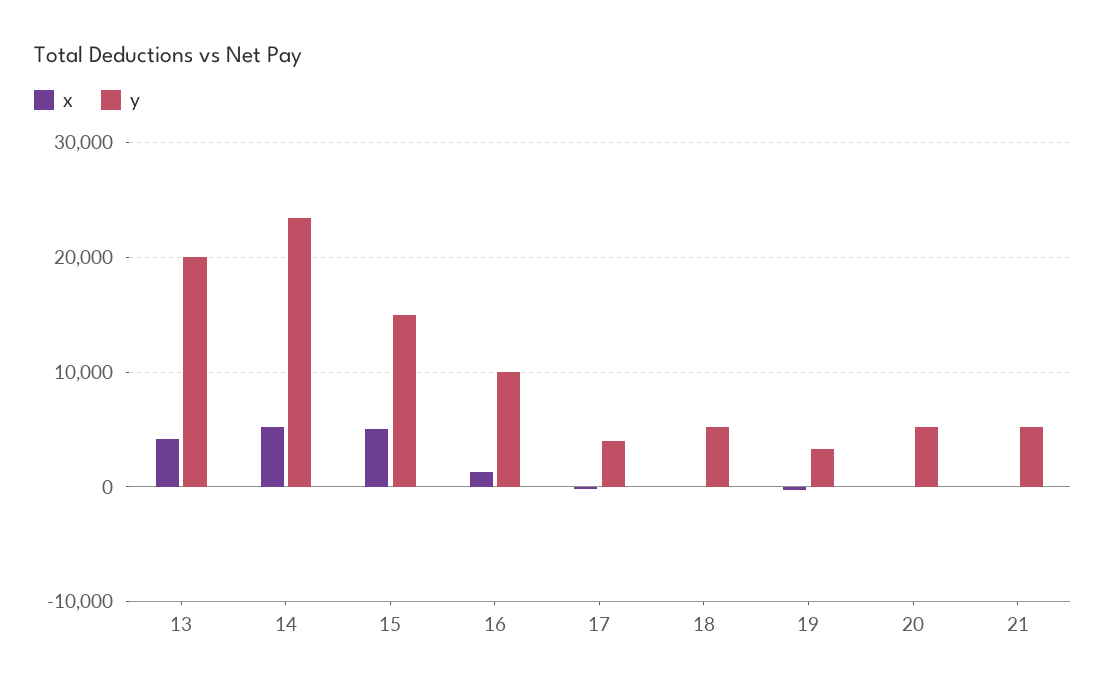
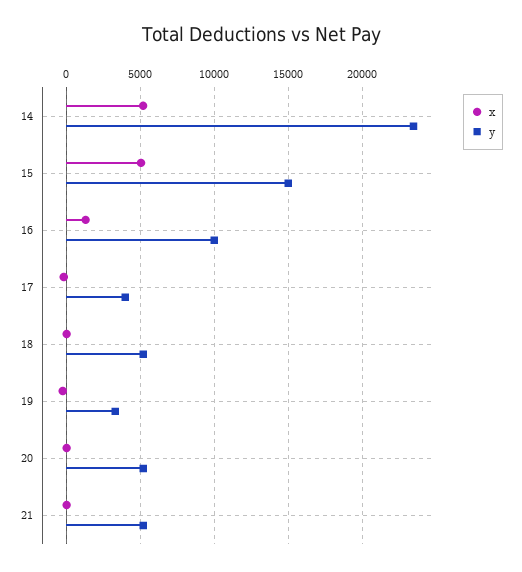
  {
    "x": {
-     "13": 4000,
      "14": 5000,
      "15": 5000,
      "16": 1500,
      "17": 0,
      "18": 0,
      "19": 0,
      "20": 0,
      "21": 0
    },
    "y": {
-     "13": 20000,
      "14": 23500,
      "15": 15000,
      "16": 10000,
      "17": 4000,
      "18": 5000,
      "19": 3500,
      "20": 5000,
      "21": 5000
    }
  }

